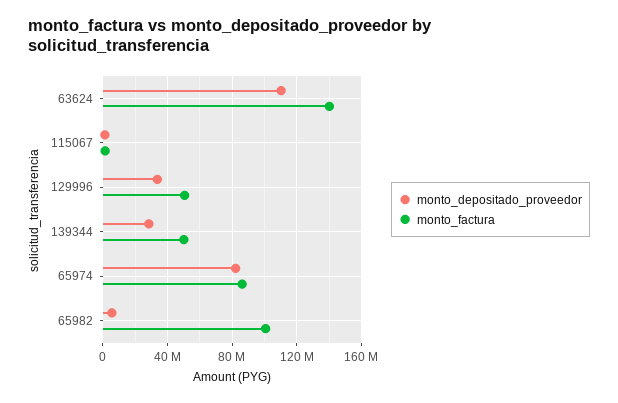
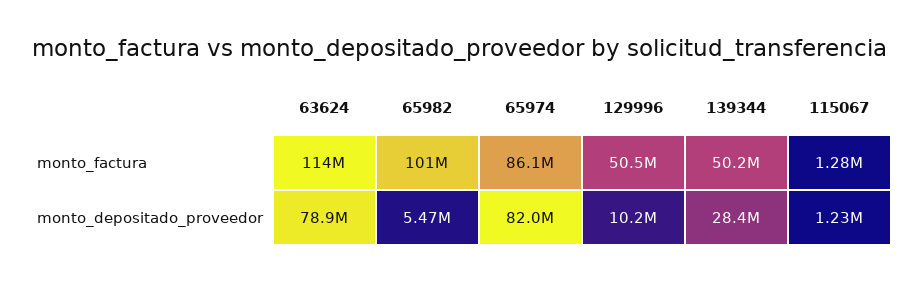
  {
    "monto_depositado_proveedor": {
-     "63624": 110000000,
+     "63624": 78900000,
      "115067": 1230000,
-     "129996": 35000000,
+     "129996": 10200000,
      "139344": 28400000,
      "65974": 82000000,
      "65982": 5470000
    },
    "monto_factura": {
-     "63624": 140000000,
+     "63624": 114000000,
      "115067": 1280000,
      "129996": 50500000,
      "139344": 50200000,
      "65974": 86100000,
      "65982": 101000000
    }
  }

